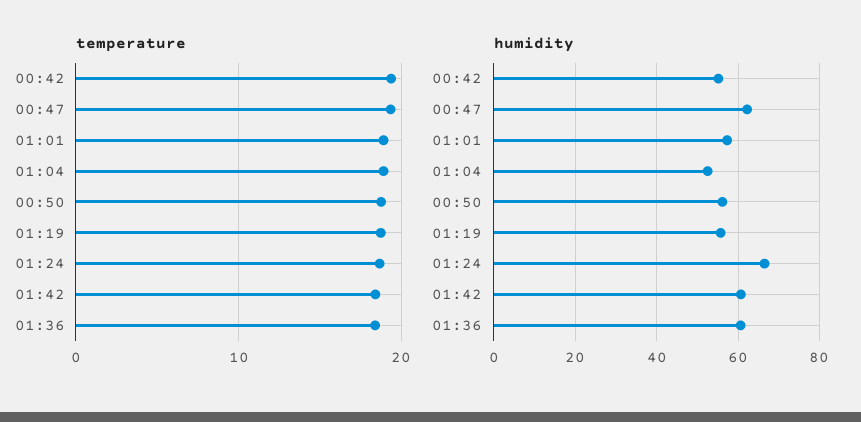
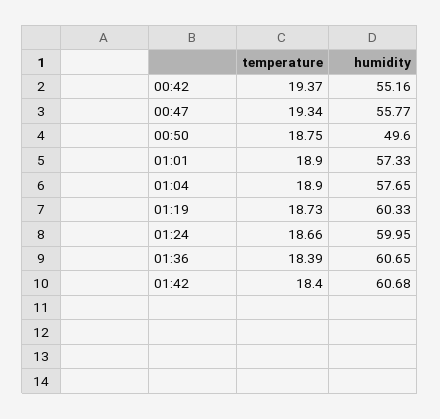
  {
    "temperature": {
      "00:42": 19.37,
      "00:47": 19.34,
      "01:01": 18.9,
      "01:04": 18.9,
      "00:50": 18.75,
      "01:19": 18.73,
      "01:24": 18.66,
      "01:42": 18.4,
      "01:36": 18.39
    },
    "humidity": {
      "00:42": 55.16,
-     "00:47": 62,
+     "00:47": 55.77,
      "01:01": 57.33,
-     "01:04": 52,
+     "01:04": 57.65,
-     "00:50": 56,
+     "00:50": 49.6,
-     "01:19": 56,
+     "01:19": 60.33,
-     "01:24": 66,
+     "01:24": 59.95,
      "01:42": 60.68,
      "01:36": 60.65
    }
  }

